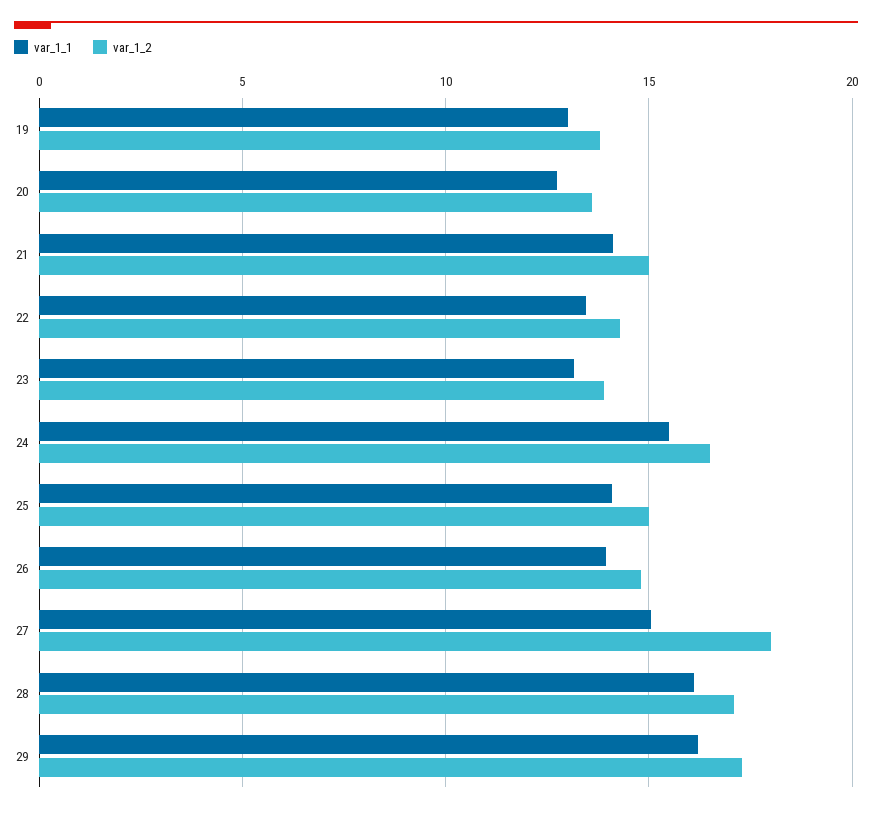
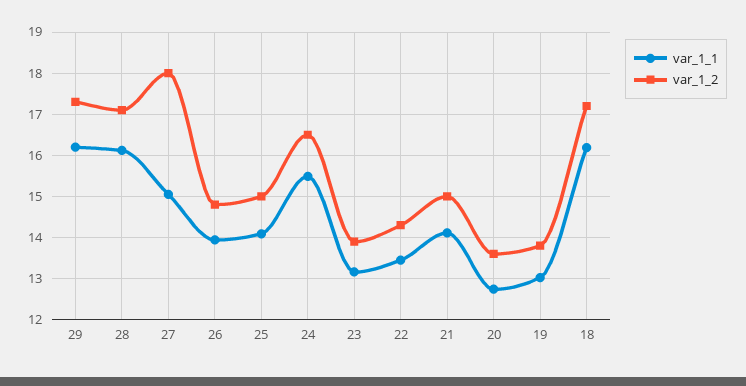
  {
    "var_1_1": {
      "19": 13,
      "20": 12.8,
      "21": 14.2,
      "22": 13.4,
      "23": 13.2,
      "24": 15.4,
      "25": 14,
      "26": 14,
      "27": 15,
      "28": 16.2,
-     "29": 16.2
+     "29": 16.2,
+     "18": 16.2
    },
    "var_1_2": {
      "19": 13.8,
      "20": 13.6,
      "21": 15,
      "22": 14.4,
      "23": 14,
      "24": 16.6,
      "25": 15,
      "26": 14.8,
      "27": 18,
      "28": 17.2,
-     "29": 17.4
+     "29": 17.4,
+     "18": 17.2
    }
  }

